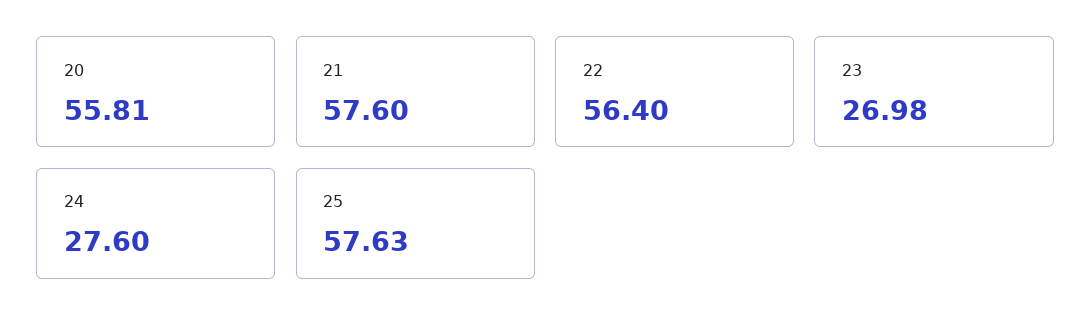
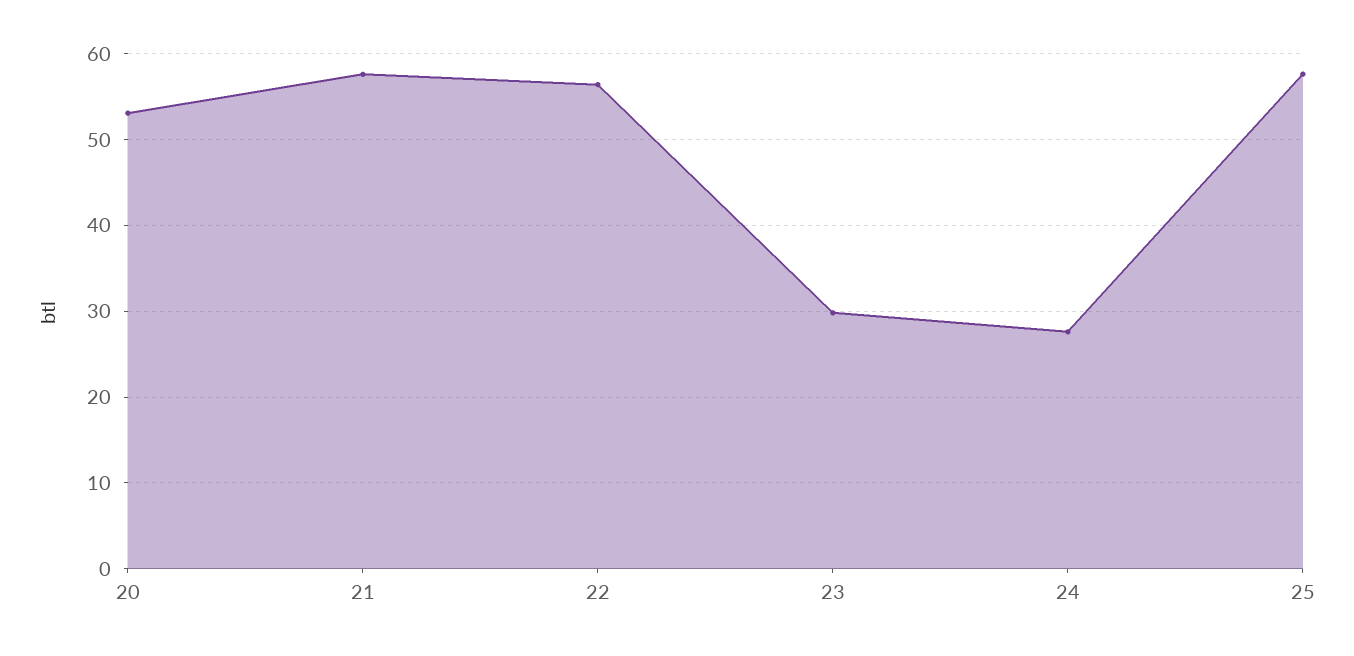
  {
-   "20": 55.81,
+   "20": 53,
    "21": 57.6,
    "22": 56.4,
-   "23": 26.98,
+   "23": 30,
    "24": 27.6,
    "25": 57.63
  }

